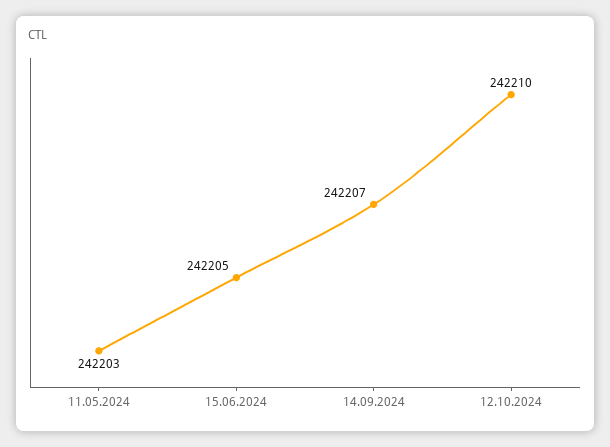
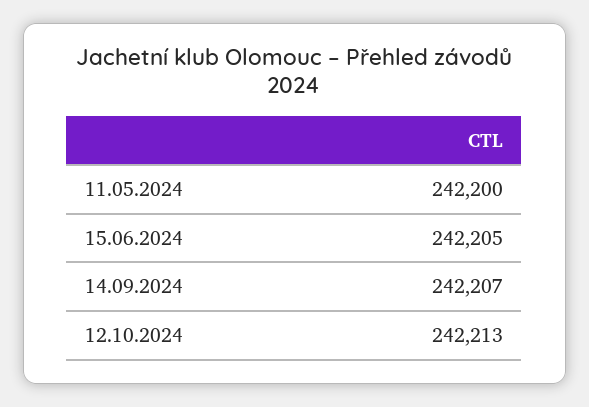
  {
-   "11.05.2024": 242203,
+   "11.05.2024": 242200,
    "15.06.2024": 242205,
    "14.09.2024": 242207,
-   "12.10.2024": 242210
+   "12.10.2024": 242213
  }

